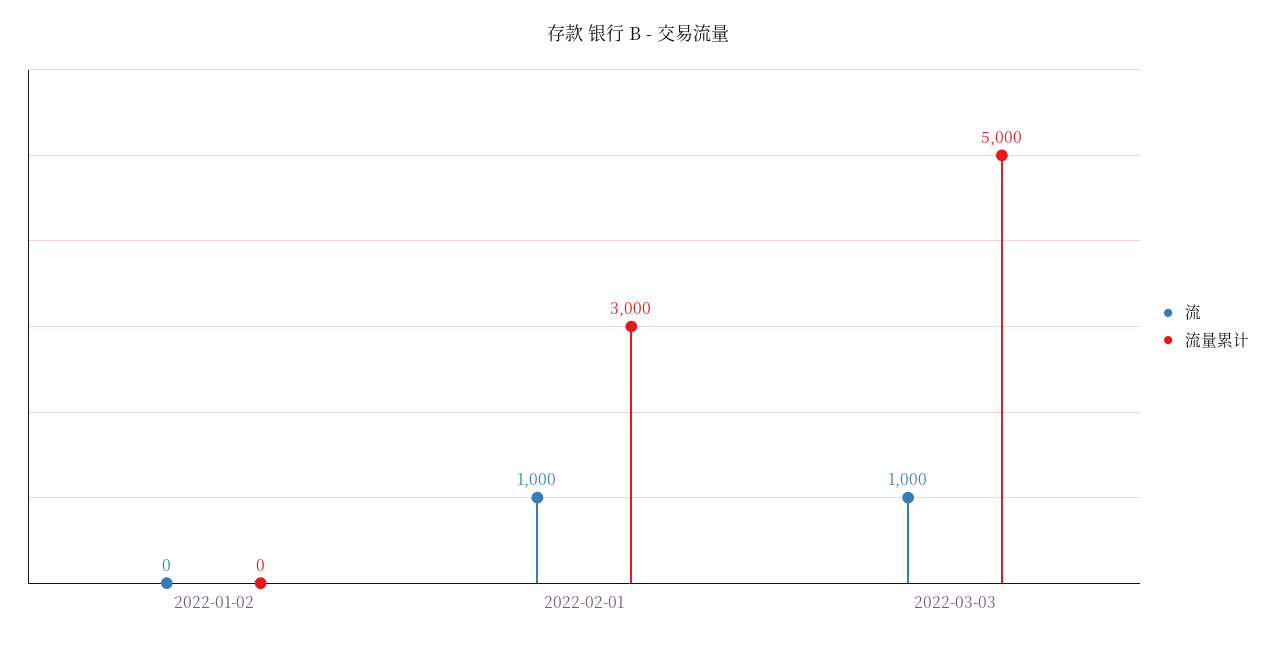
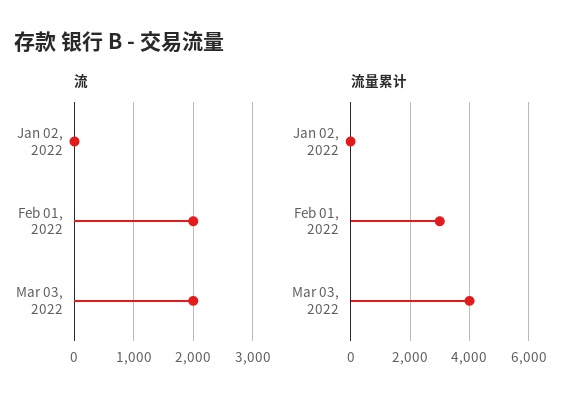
  {
    "流": {
      "2022-01-02": 0,
-     "2022-02-01": 1000,
+     "2022-02-01": 2000,
-     "2022-03-03": 1000
+     "2022-03-03": 2000
    },
    "流量累计": {
      "2022-01-02": 0,
      "2022-02-01": 3000,
-     "2022-03-03": 5000
+     "2022-03-03": 4000
    }
  }

